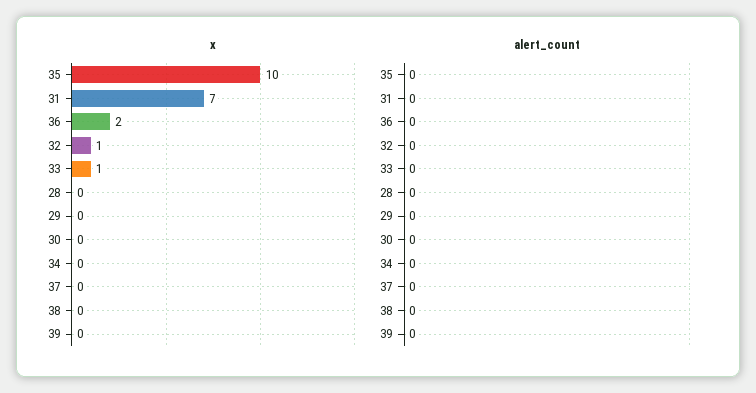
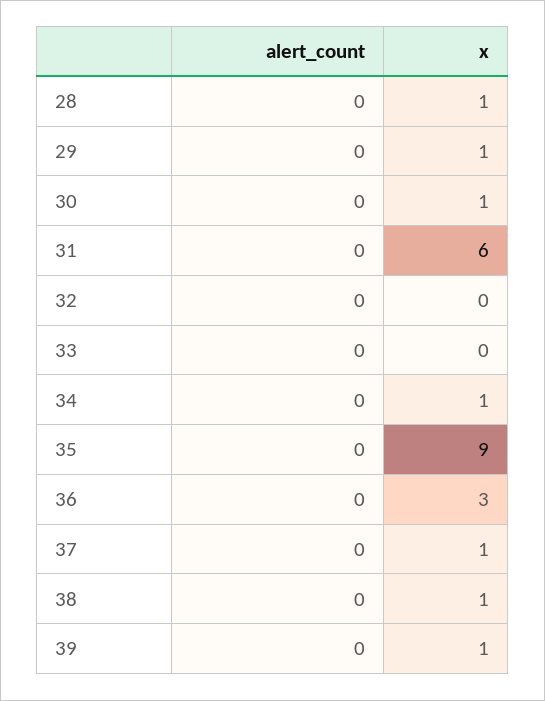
  {
    "x": {
-     "35": 10,
+     "35": 9,
-     "31": 7,
+     "31": 6,
-     "36": 2,
+     "36": 3,
-     "32": 1,
+     "32": 0,
-     "33": 1,
+     "33": 0,
-     "28": 0,
+     "28": 1,
-     "29": 0,
+     "29": 1,
-     "30": 0,
+     "30": 1,
-     "34": 0,
+     "34": 1,
-     "37": 0,
+     "37": 1,
-     "38": 0,
+     "38": 1,
-     "39": 0
+     "39": 1
    },
    "alert_count": {
      "35": 0,
      "31": 0,
      "36": 0,
      "32": 0,
      "33": 0,
      "28": 0,
      "29": 0,
      "30": 0,
      "34": 0,
      "37": 0,
      "38": 0,
      "39": 0
    }
  }

